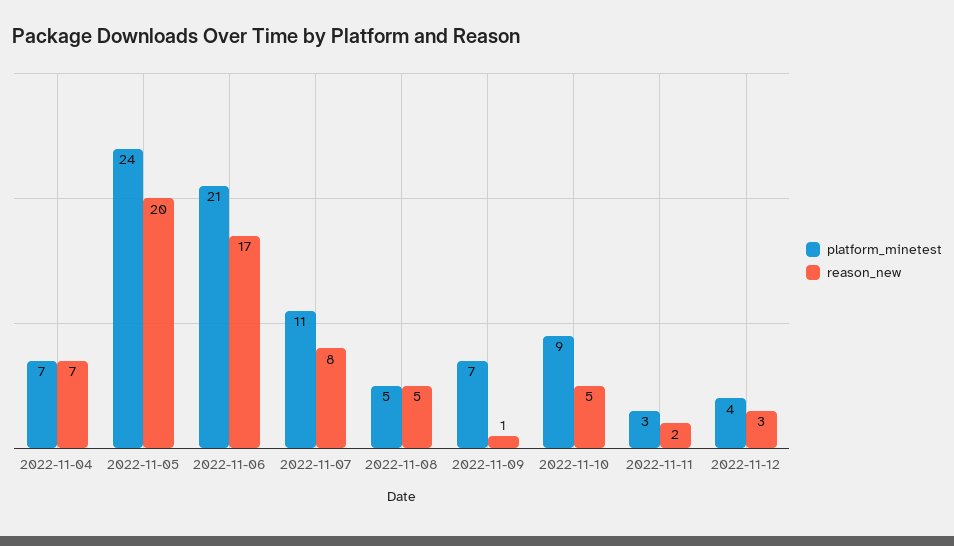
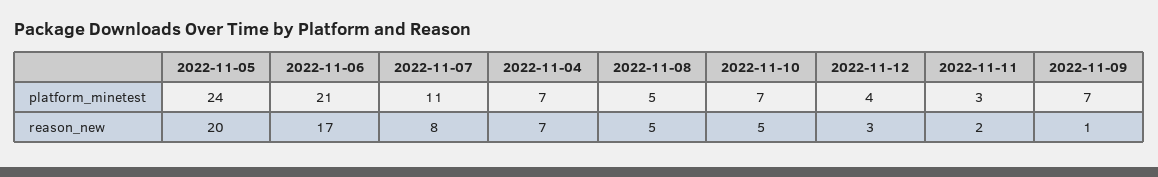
  {
    "platform_minetest": {
      "2022-11-04": 7,
      "2022-11-05": 24,
      "2022-11-06": 21,
      "2022-11-07": 11,
      "2022-11-08": 5,
      "2022-11-09": 7,
-     "2022-11-10": 9,
+     "2022-11-10": 7,
      "2022-11-11": 3,
      "2022-11-12": 4
    },
    "reason_new": {
      "2022-11-04": 7,
      "2022-11-05": 20,
      "2022-11-06": 17,
      "2022-11-07": 8,
      "2022-11-08": 5,
      "2022-11-09": 1,
      "2022-11-10": 5,
      "2022-11-11": 2,
      "2022-11-12": 3
    }
  }

